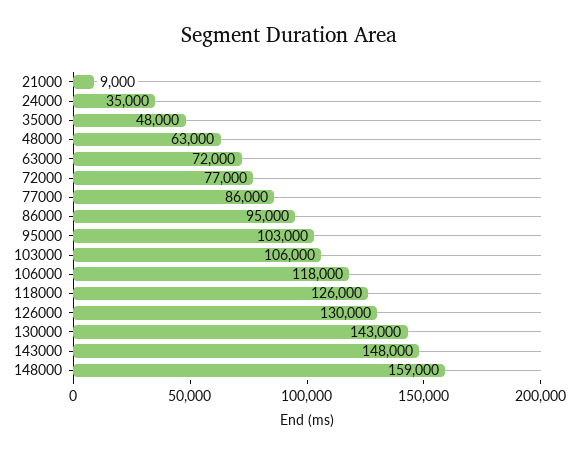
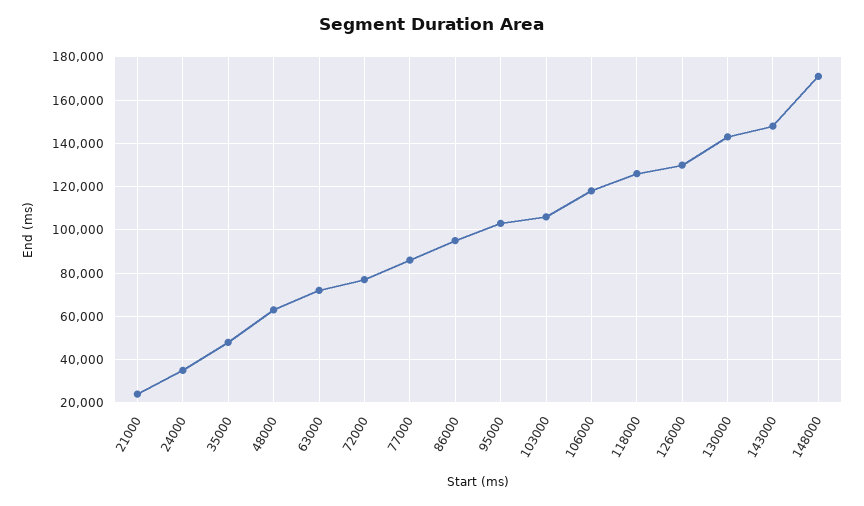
  {
-   "21000": 9000,
+   "21000": 25000,
    "24000": 35000,
    "35000": 48000,
    "48000": 63000,
    "63000": 72000,
    "72000": 77000,
    "77000": 86000,
    "86000": 95000,
    "95000": 103000,
    "103000": 106000,
    "106000": 118000,
    "118000": 126000,
    "126000": 130000,
    "130000": 143000,
    "143000": 148000,
-   "148000": 159000
+   "148000": 170000
  }

